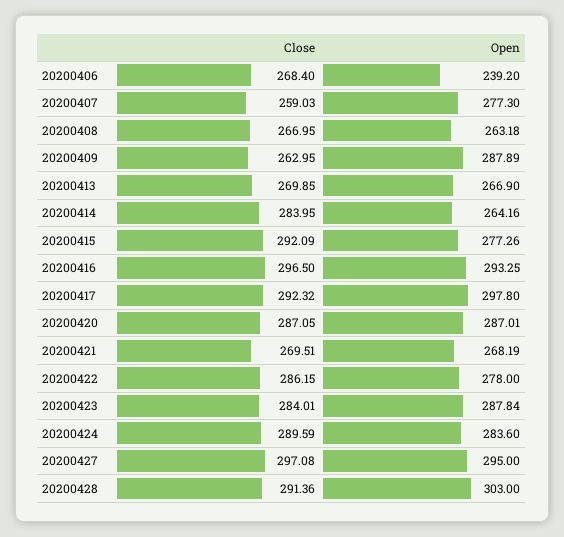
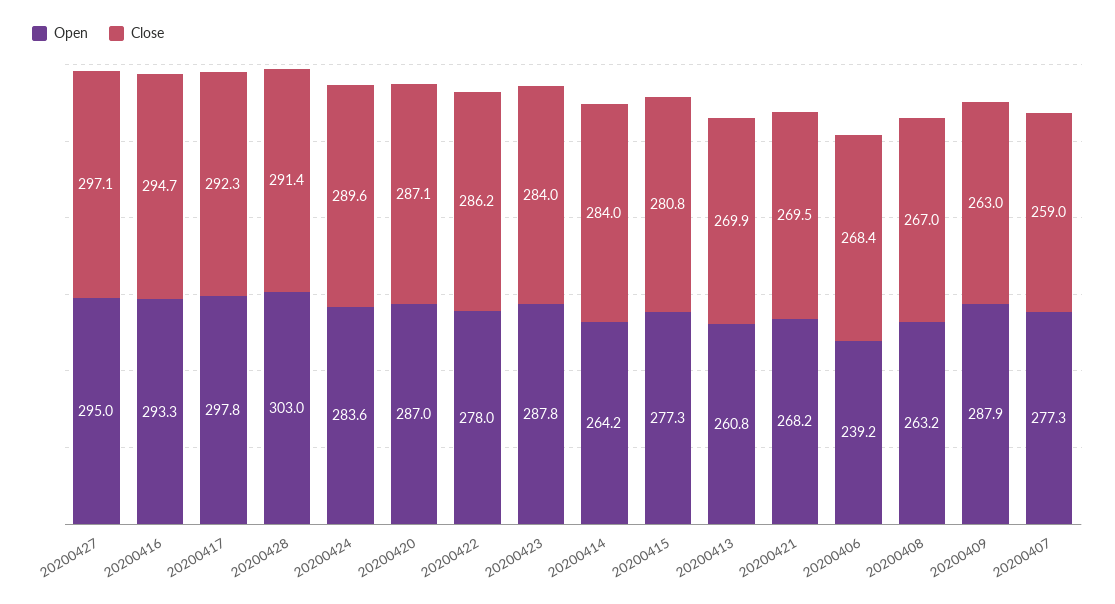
  {
    "Close": {
      "20200406": 268.4,
      "20200407": 259.03,
      "20200408": 266.95,
      "20200409": 262.95,
      "20200413": 269.85,
      "20200414": 283.95,
-     "20200415": 292.09,
+     "20200415": 280.8,
-     "20200416": 296.5,
+     "20200416": 294.7,
      "20200417": 292.32,
      "20200420": 287.05,
      "20200421": 269.51,
      "20200422": 286.15,
      "20200423": 284.01,
      "20200424": 289.59,
      "20200427": 297.08,
      "20200428": 291.36
    },
    "Open": {
      "20200406": 239.2,
      "20200407": 277.3,
      "20200408": 263.18,
      "20200409": 287.89,
-     "20200413": 266.9,
+     "20200413": 260.8,
      "20200414": 264.16,
      "20200415": 277.26,
      "20200416": 293.25,
      "20200417": 297.8,
      "20200420": 287.01,
      "20200421": 268.19,
      "20200422": 278,
      "20200423": 287.84,
      "20200424": 283.6,
      "20200427": 295,
      "20200428": 303
    }
  }

